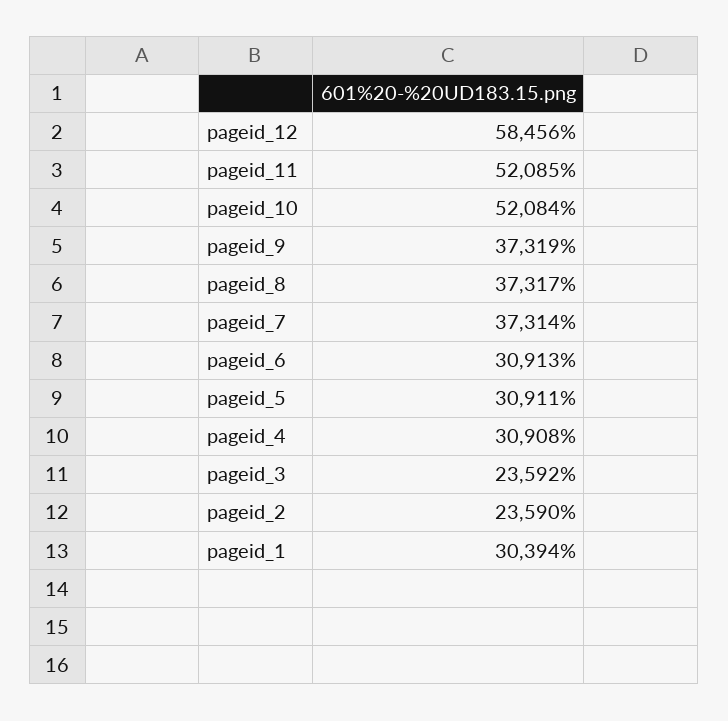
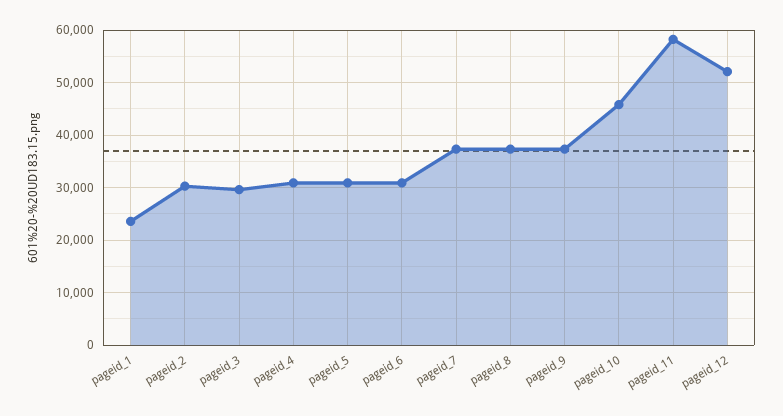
  {
-   "pageid_12": 58456,
+   "pageid_12": 52000,
-   "pageid_11": 52085,
+   "pageid_11": 58000,
-   "pageid_10": 52084,
+   "pageid_10": 46000,
    "pageid_9": 37319,
    "pageid_8": 37317,
    "pageid_7": 37314,
    "pageid_6": 30913,
    "pageid_5": 30911,
    "pageid_4": 30908,
-   "pageid_3": 23592,
+   "pageid_3": 30000,
-   "pageid_2": 23590,
+   "pageid_2": 30000,
-   "pageid_1": 30394
+   "pageid_1": 24000
  }

